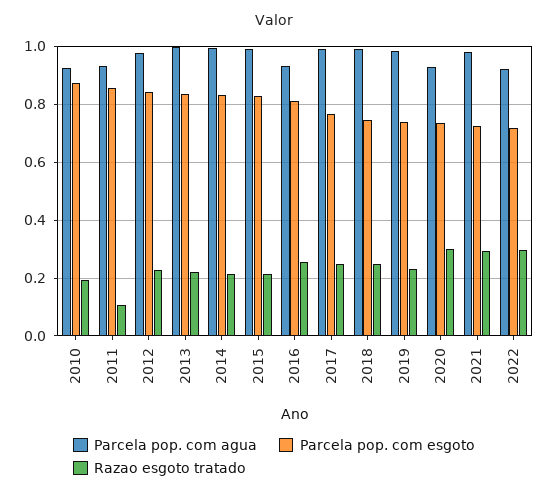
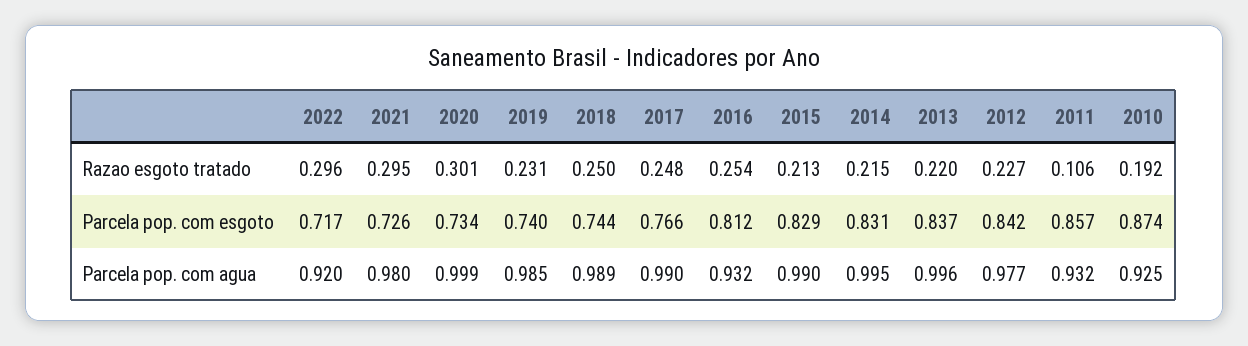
  {
    "Parcela pop. com agua": {
      "2010": 0.925,
      "2011": 0.932,
      "2012": 0.977,
      "2013": 0.996,
      "2014": 0.995,
      "2015": 0.99,
      "2016": 0.932,
      "2017": 0.99,
      "2018": 0.989,
      "2019": 0.985,
-     "2020": 0.925,
+     "2020": 0.999,
      "2021": 0.98,
      "2022": 0.92
    },
    "Parcela pop. com esgoto": {
      "2010": 0.874,
      "2011": 0.857,
      "2012": 0.842,
      "2013": 0.837,
      "2014": 0.831,
      "2015": 0.829,
      "2016": 0.812,
      "2017": 0.766,
      "2018": 0.744,
      "2019": 0.74,
      "2020": 0.734,
      "2021": 0.726,
      "2022": 0.717
    },
    "Razao esgoto tratado": {
      "2010": 0.192,
      "2011": 0.106,
      "2012": 0.227,
      "2013": 0.22,
      "2014": 0.215,
      "2015": 0.213,
      "2016": 0.254,
      "2017": 0.248,
      "2018": 0.25,
      "2019": 0.231,
      "2020": 0.301,
      "2021": 0.295,
      "2022": 0.296
    }
  }

